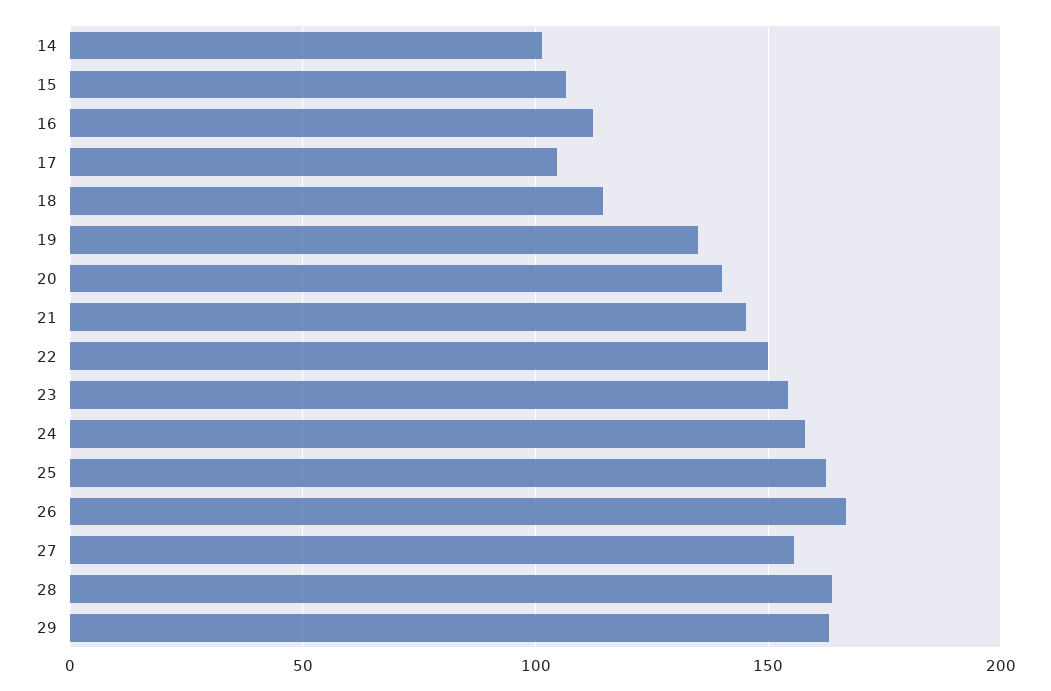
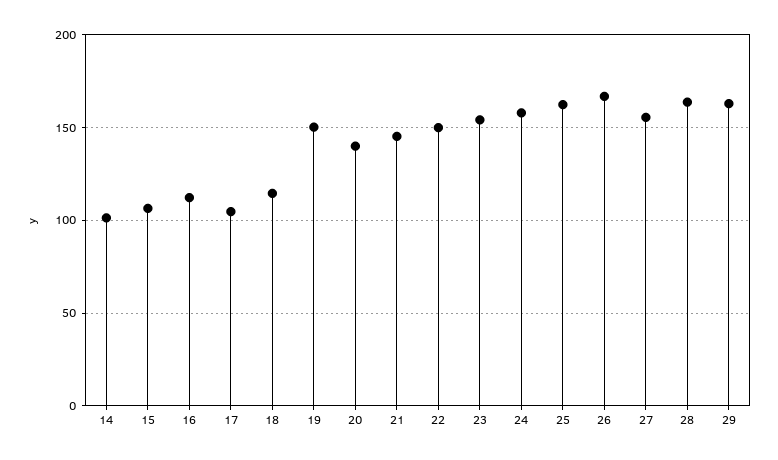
  {
    "14": 100,
    "15": 105,
    "16": 110,
    "17": 105,
    "18": 115,
-   "19": 135,
+   "19": 150,
    "20": 140,
    "21": 145,
    "22": 150,
    "23": 155,
    "24": 160,
    "25": 160,
    "26": 165,
    "27": 155,
    "28": 165,
    "29": 165
  }

